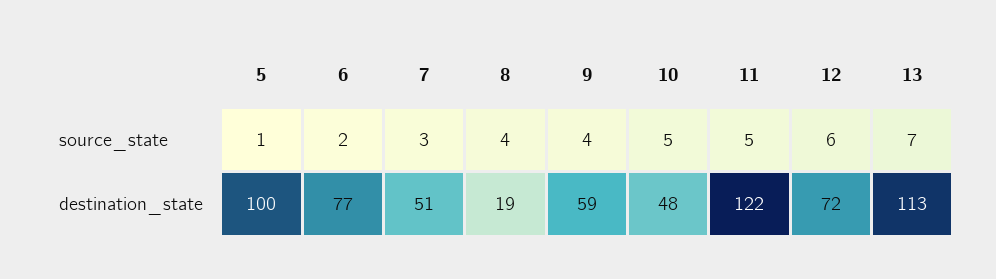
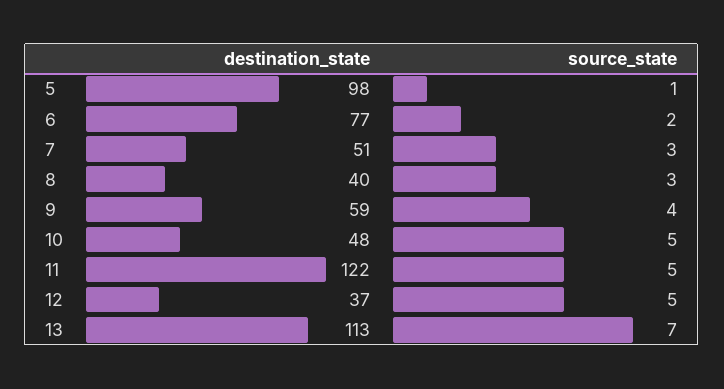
  {
    "5": {
      "source_state": 1,
-     "destination_state": 100
+     "destination_state": 98
    },
    "6": {
      "source_state": 2,
      "destination_state": 77
    },
    "7": {
      "source_state": 3,
      "destination_state": 51
    },
    "8": {
-     "source_state": 4,
+     "source_state": 3,
-     "destination_state": 19
+     "destination_state": 40
    },
    "9": {
      "source_state": 4,
      "destination_state": 59
    },
    "10": {
      "source_state": 5,
      "destination_state": 48
    },
    "11": {
      "source_state": 5,
      "destination_state": 122
    },
    "12": {
-     "source_state": 6,
+     "source_state": 5,
-     "destination_state": 72
+     "destination_state": 37
    },
    "13": {
      "source_state": 7,
      "destination_state": 113
    }
  }

